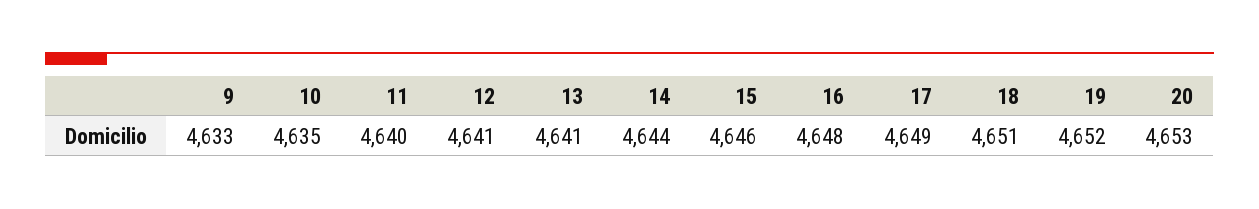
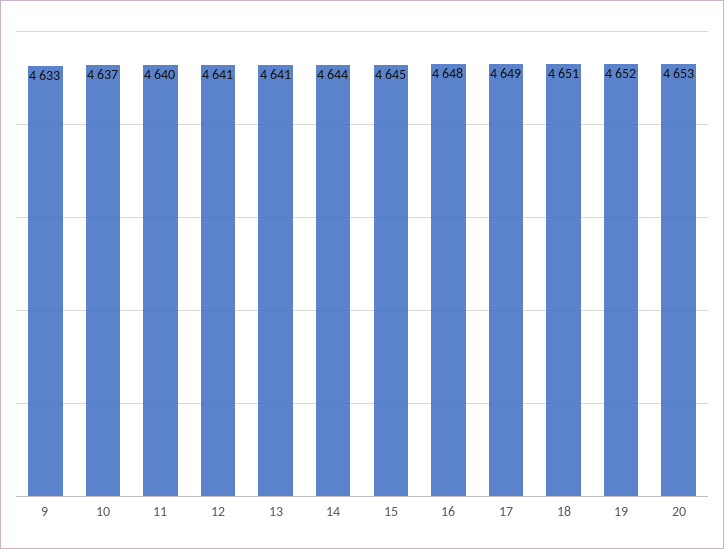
  {
    "9": 4633,
-   "10": 4635,
+   "10": 4637,
    "11": 4640,
    "12": 4641,
    "13": 4641,
    "14": 4644,
-   "15": 4646,
+   "15": 4645,
    "16": 4648,
    "17": 4649,
    "18": 4651,
    "19": 4652,
    "20": 4653
  }

